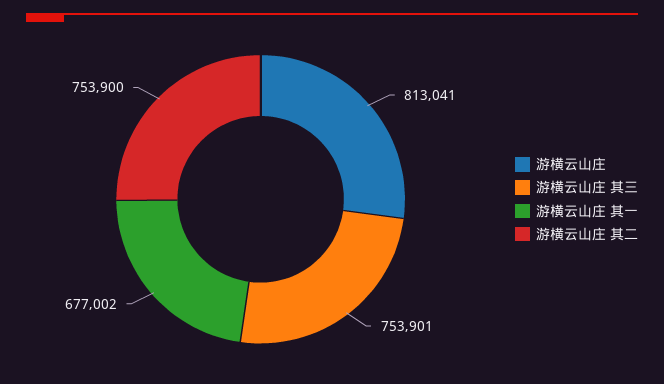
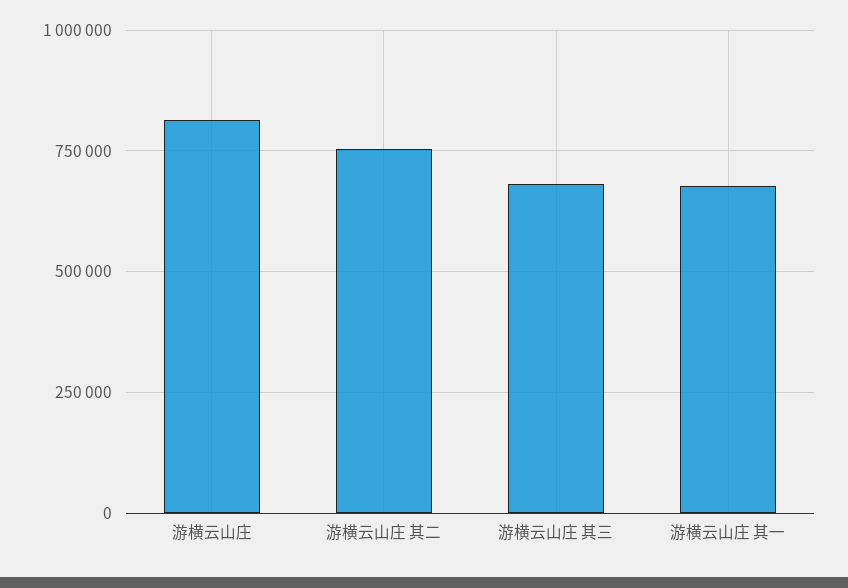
  {
    "游横云山庄": 813041,
-   "游横云山庄 其三": 753901,
+   "游横云山庄 其三": 675000,
    "游横云山庄 其一": 677002,
    "游横云山庄 其二": 753900
  }

